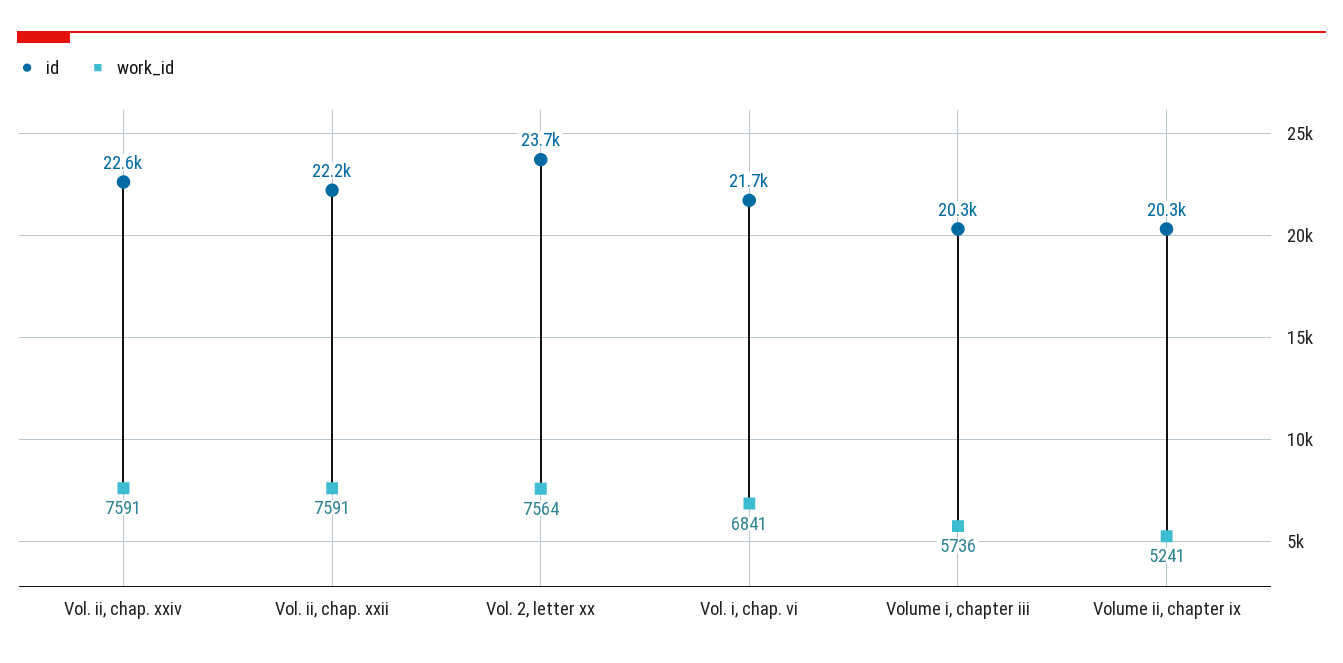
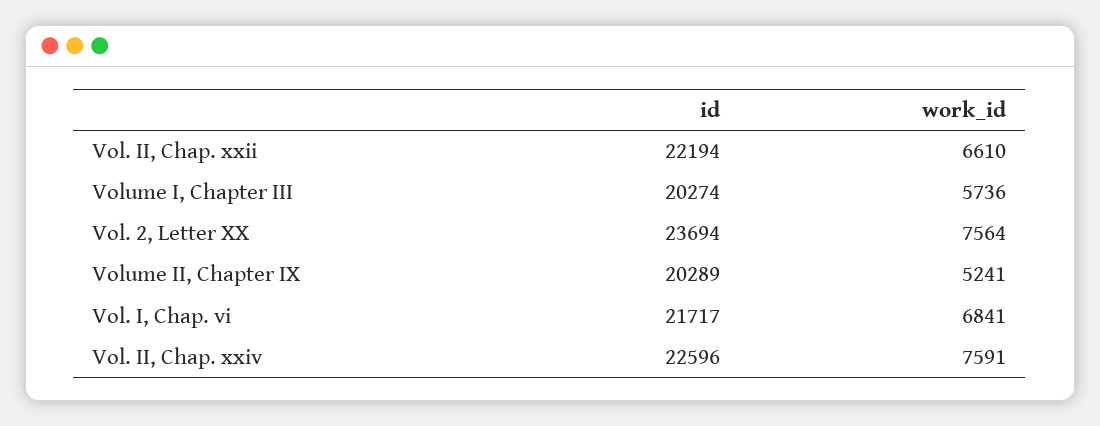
  {
    "id": {
      "Vol. ii, chap. xxiv": 22596,
      "Vol. ii, chap. xxii": 22194,
      "Vol. 2, letter xx": 23694,
      "Vol. i, chap. vi": 21717,
      "Volume i, chapter iii": 20274,
      "Volume ii, chapter ix": 20289
    },
    "work_id": {
      "Vol. ii, chap. xxiv": 7591,
-     "Vol. ii, chap. xxii": 7591,
+     "Vol. ii, chap. xxii": 6610,
      "Vol. 2, letter xx": 7564,
      "Vol. i, chap. vi": 6841,
      "Volume i, chapter iii": 5736,
      "Volume ii, chapter ix": 5241
    }
  }

